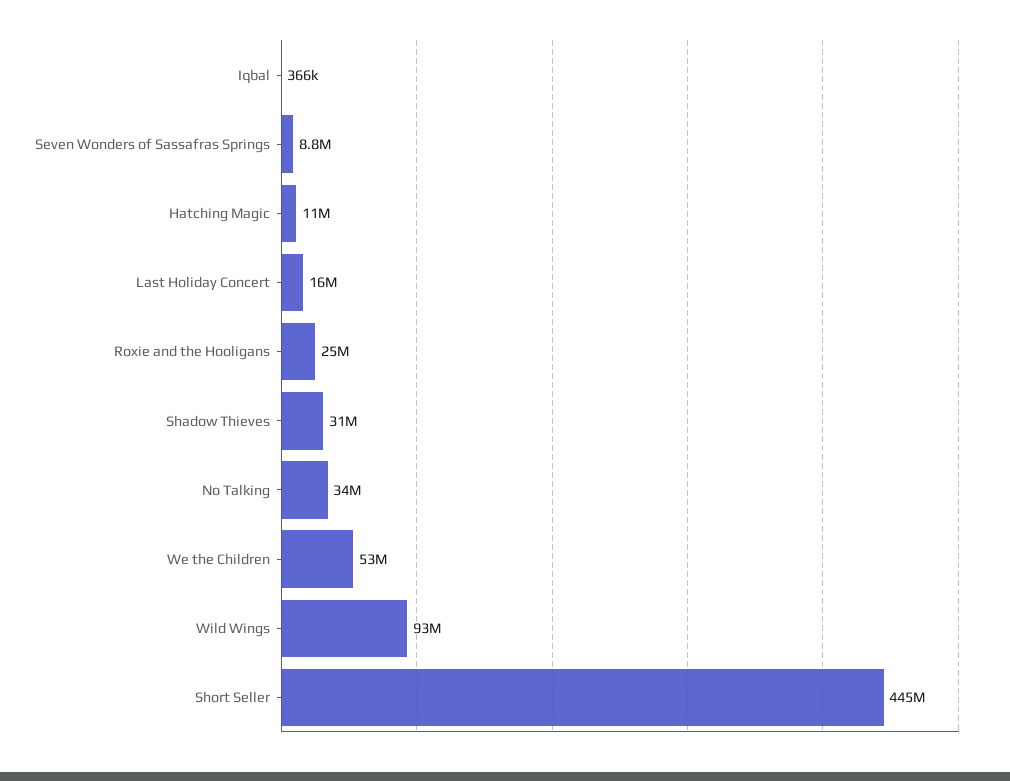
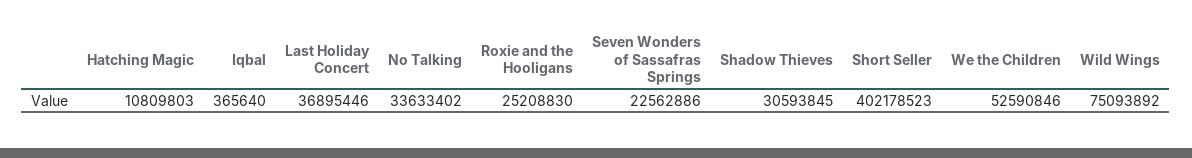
  {
    "Iqbal": 365640,
-   "Seven Wonders of Sassafras Springs": 8800000,
+   "Seven Wonders of Sassafras Springs": 22562886,
    "Hatching Magic": 10809803,
-   "Last Holiday Concert": 16000000,
+   "Last Holiday Concert": 36895446,
    "Roxie and the Hooligans": 25208830,
    "Shadow Thieves": 30593845,
    "No Talking": 33633402,
    "We the Children": 52590846,
-   "Wild Wings": 93000000,
+   "Wild Wings": 75093892,
-   "Short Seller": 445000000
+   "Short Seller": 402178523
  }

